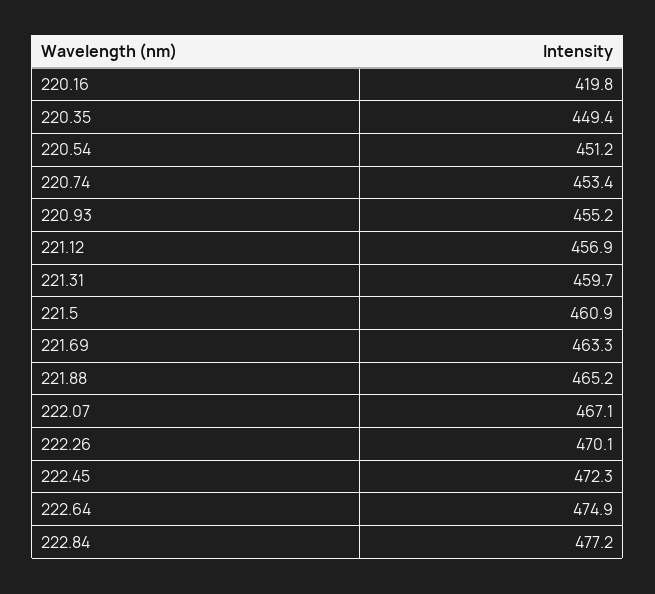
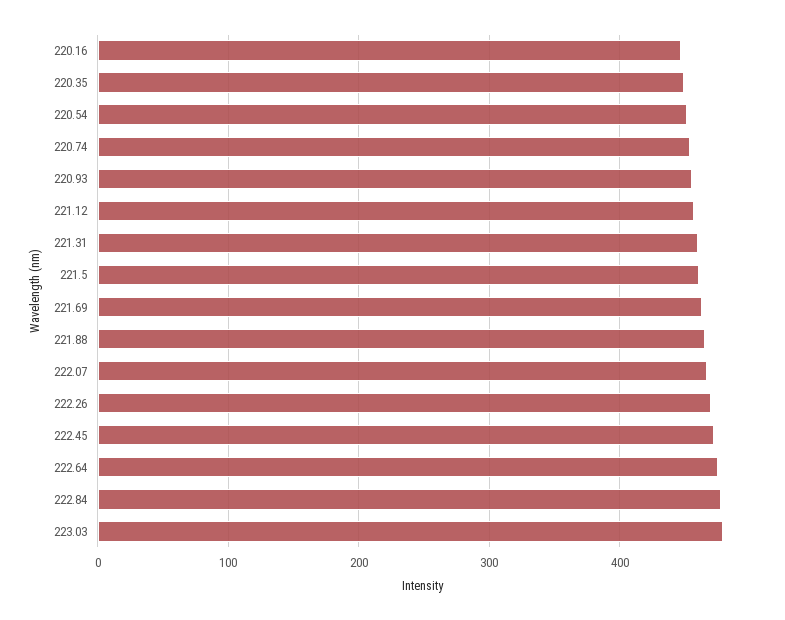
  {
-   "220.16": 419.8,
+   "220.16": 450,
    "220.35": 449.4,
    "220.54": 451.2,
    "220.74": 453.4,
    "220.93": 455.2,
    "221.12": 456.9,
    "221.31": 459.7,
    "221.5": 460.9,
    "221.69": 463.3,
    "221.88": 465.2,
    "222.07": 467.1,
    "222.26": 470.1,
    "222.45": 472.3,
    "222.64": 474.9,
-   "222.84": 477.2
+   "222.84": 477.2,
+   "223.03": 480
  }

